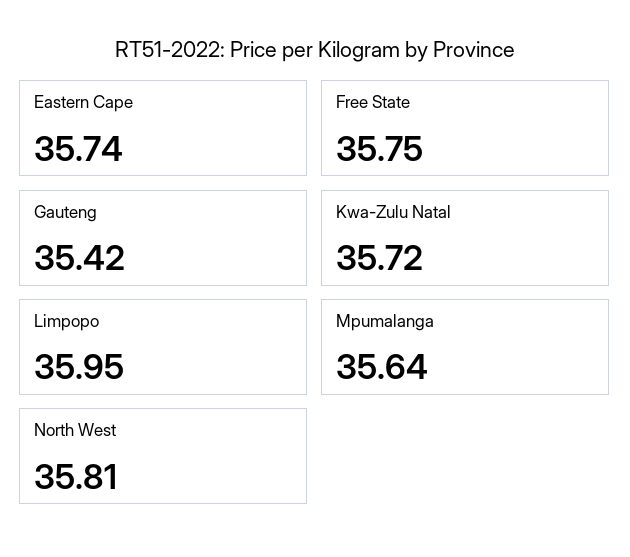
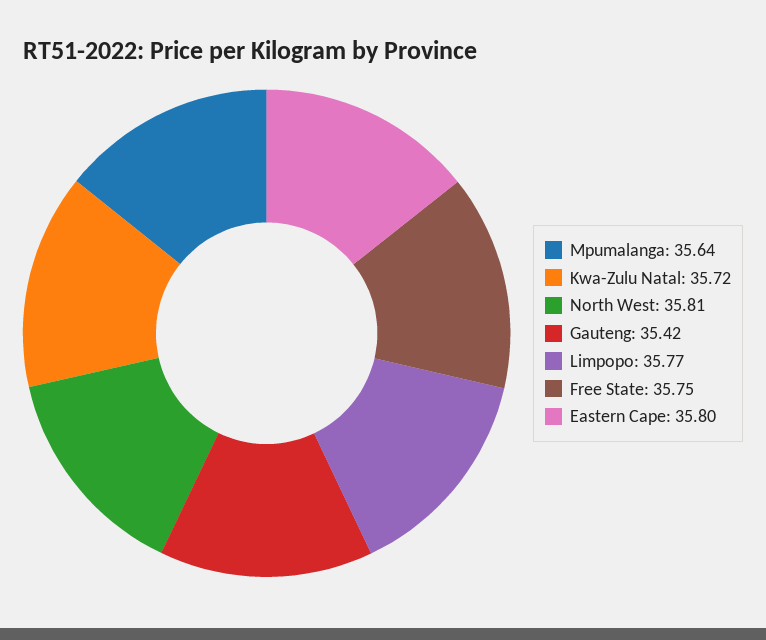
  {
-   "Eastern Cape": 35.74,
+   "Eastern Cape": 35.8,
    "Free State": 35.75,
    "Gauteng": 35.42,
    "Kwa-Zulu Natal": 35.72,
-   "Limpopo": 35.95,
+   "Limpopo": 35.77,
    "Mpumalanga": 35.64,
    "North West": 35.81
  }

